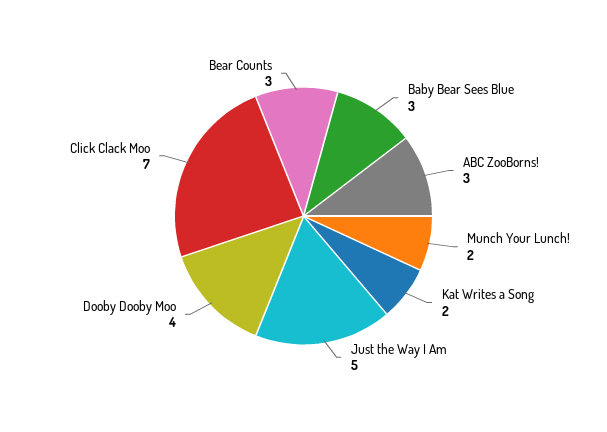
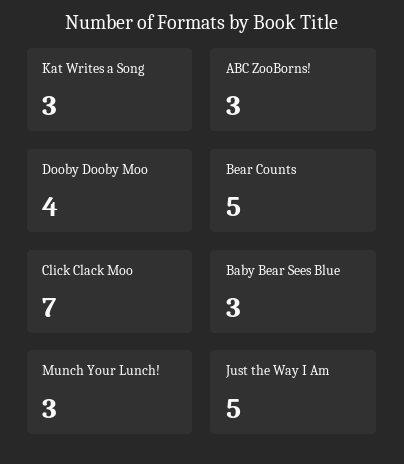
  {
    "Baby Bear Sees Blue": 3,
    "ABC ZooBorns!": 3,
-   "Munch Your Lunch!": 2,
+   "Munch Your Lunch!": 3,
-   "Kat Writes a Song": 2,
+   "Kat Writes a Song": 3,
    "Just the Way I Am": 5,
    "Dooby Dooby Moo": 4,
    "Click Clack Moo": 7,
-   "Bear Counts": 3
+   "Bear Counts": 5
  }

